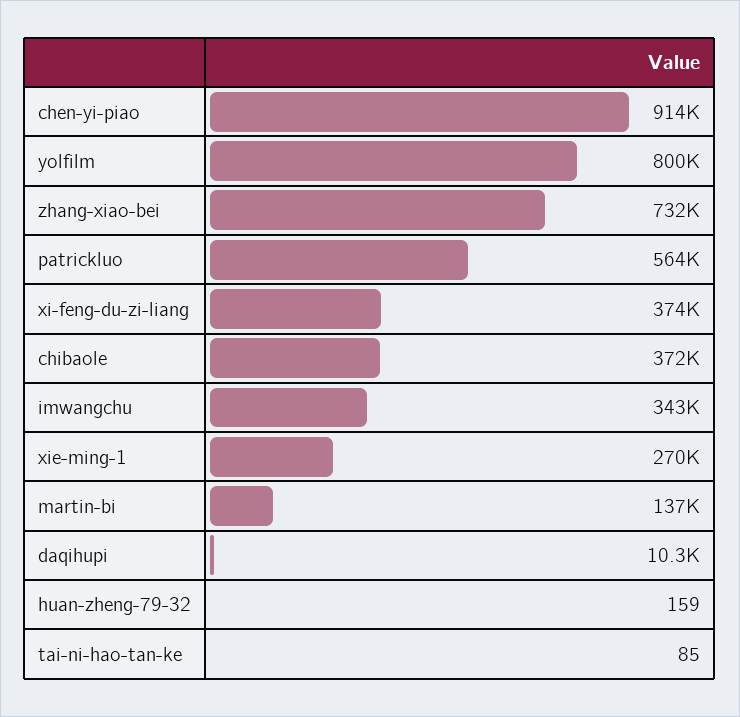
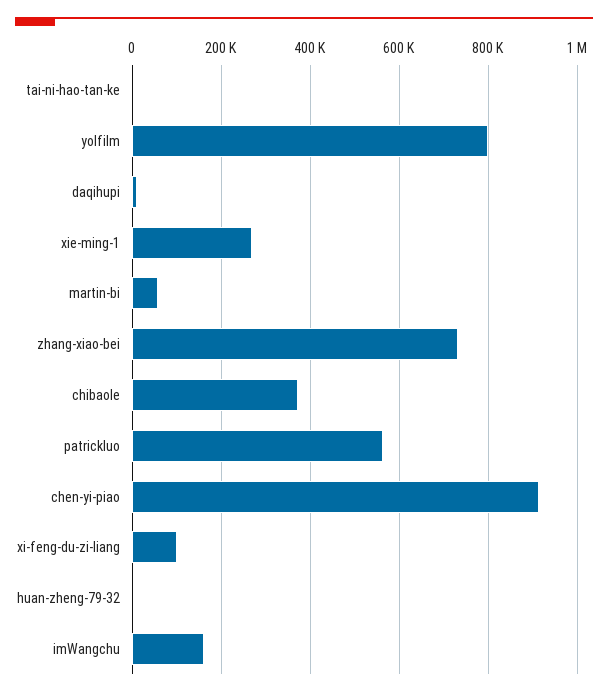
  {
    "chen-yi-piao": 914000,
    "yolfilm": 800000,
    "zhang-xiao-bei": 732000,
    "patrickluo": 564000,
-   "xi-feng-du-zi-liang": 374000,
+   "xi-feng-du-zi-liang": 100000,
    "chibaole": 372000,
-   "imwangchu": 343000,
+   "imwangchu": 160000,
    "xie-ming-1": 270000,
-   "martin-bi": 137000,
+   "martin-bi": 60000,
    "daqihupi": 10300,
    "huan-zheng-79-32": 159,
    "tai-ni-hao-tan-ke": 85
  }

